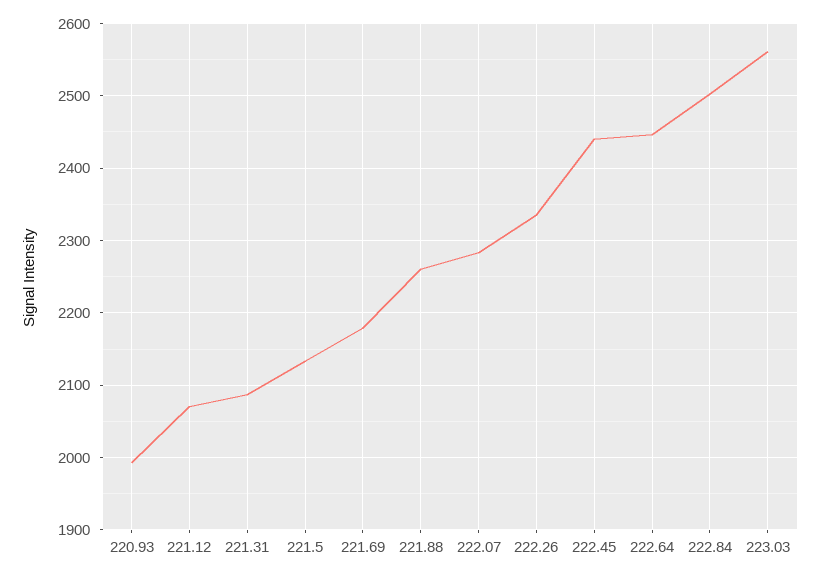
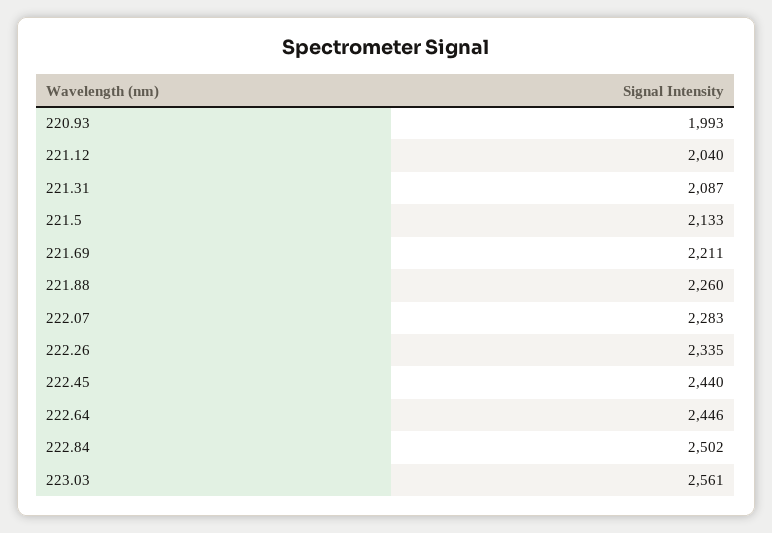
  {
    "220.93": 1993,
-   "221.12": 2070,
+   "221.12": 2040,
    "221.31": 2087,
    "221.5": 2133,
-   "221.69": 2180,
+   "221.69": 2211,
    "221.88": 2260,
    "222.07": 2283,
    "222.26": 2335,
    "222.45": 2440,
    "222.64": 2446,
    "222.84": 2502,
    "223.03": 2561
  }

